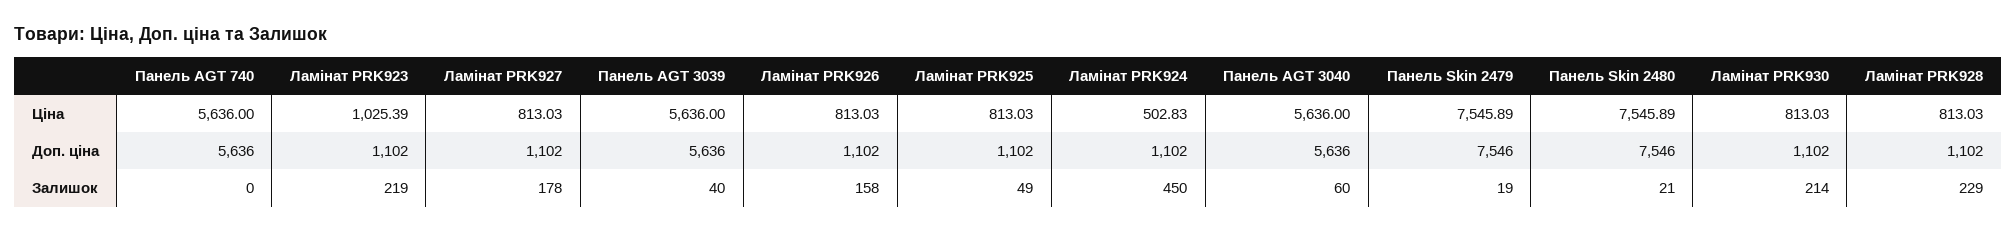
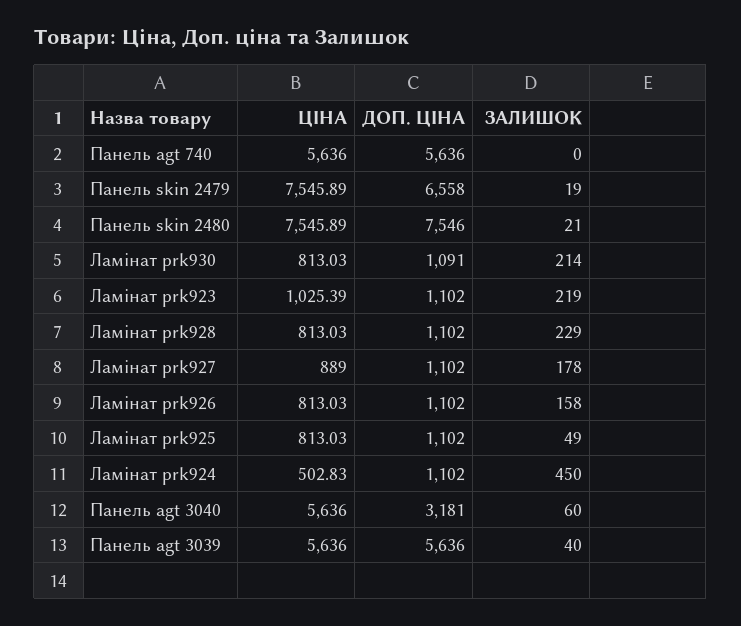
  {
    "Панель AGT 740": {
      "Ціна": 5636,
      "Доп. ціна": 5636,
      "Залишок": 0
    },
    "Ламінат PRK923": {
      "Ціна": 1025.39,
      "Доп. ціна": 1102,
      "Залишок": 219
    },
    "Ламінат PRK927": {
-     "Ціна": 813.03,
+     "Ціна": 889,
      "Доп. ціна": 1102,
      "Залишок": 178
    },
    "Панель AGT 3039": {
      "Ціна": 5636,
      "Доп. ціна": 5636,
      "Залишок": 40
    },
    "Ламінат PRK926": {
      "Ціна": 813.03,
      "Доп. ціна": 1102,
      "Залишок": 158
    },
    "Ламінат PRK925": {
      "Ціна": 813.03,
      "Доп. ціна": 1102,
      "Залишок": 49
    },
    "Ламінат PRK924": {
      "Ціна": 502.83,
      "Доп. ціна": 1102,
      "Залишок": 450
    },
    "Панель AGT 3040": {
      "Ціна": 5636,
-     "Доп. ціна": 5636,
+     "Доп. ціна": 3181,
      "Залишок": 60
    },
    "Панель Skin 2479": {
      "Ціна": 7545.89,
-     "Доп. ціна": 7546,
+     "Доп. ціна": 6558,
      "Залишок": 19
    },
    "Панель Skin 2480": {
      "Ціна": 7545.89,
      "Доп. ціна": 7546,
      "Залишок": 21
    },
    "Ламінат PRK930": {
      "Ціна": 813.03,
-     "Доп. ціна": 1102,
+     "Доп. ціна": 1091,
      "Залишок": 214
    },
    "Ламінат PRK928": {
      "Ціна": 813.03,
      "Доп. ціна": 1102,
      "Залишок": 229
    }
  }

